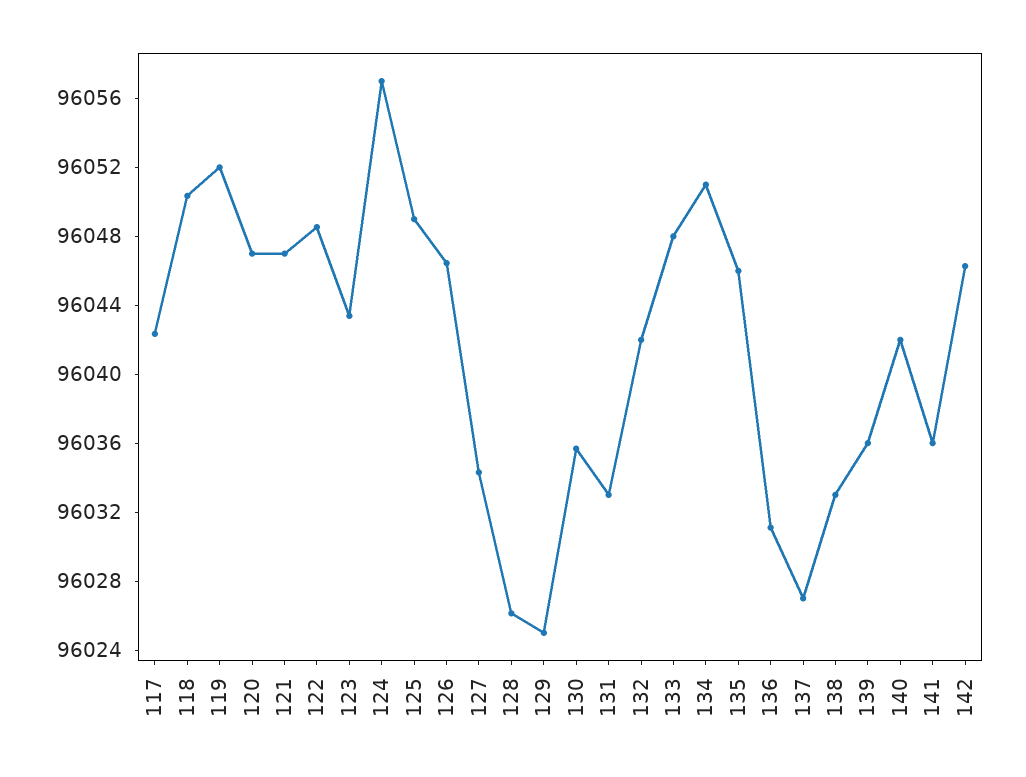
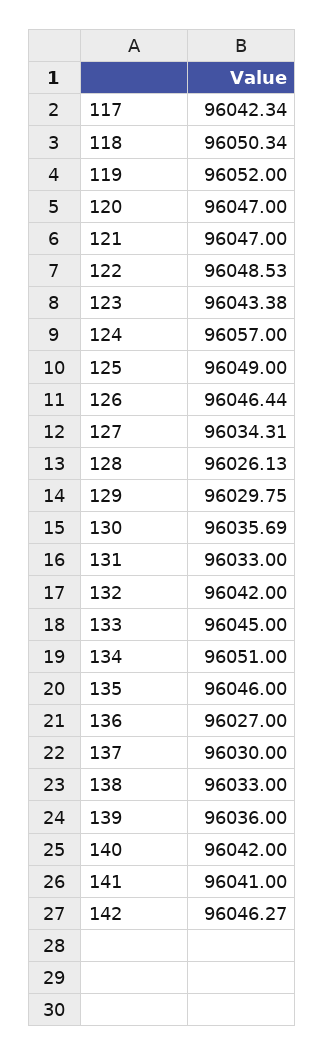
  {
    "117": 96042.34,
    "118": 96050.34,
    "119": 96052,
    "120": 96047,
    "121": 96047,
    "122": 96048.53,
    "123": 96043.38,
    "124": 96057,
    "125": 96049,
    "126": 96046.44,
    "127": 96034.31,
    "128": 96026.13,
-   "129": 96025,
+   "129": 96029.75,
    "130": 96035.69,
    "131": 96033,
    "132": 96042,
-   "133": 96048,
+   "133": 96045,
    "134": 96051,
    "135": 96046,
-   "136": 96031,
+   "136": 96027,
-   "137": 96027,
+   "137": 96030,
    "138": 96033,
    "139": 96036,
    "140": 96042,
-   "141": 96036,
+   "141": 96041,
    "142": 96046.27
  }

